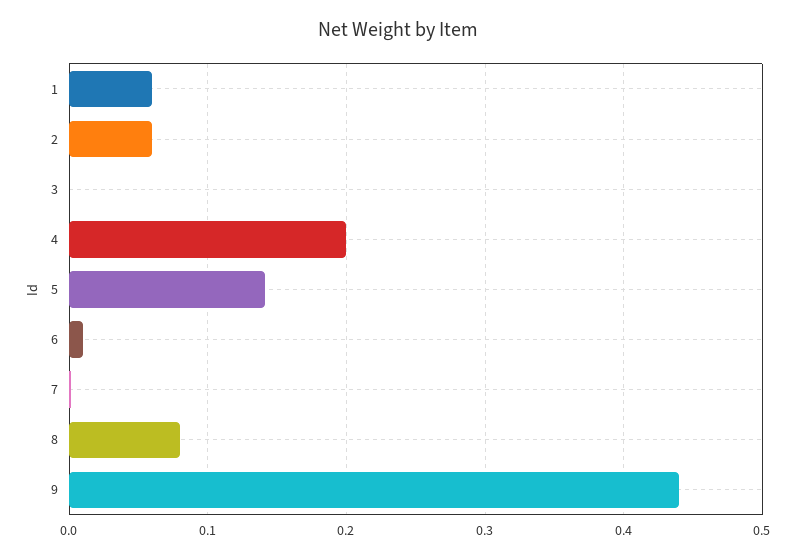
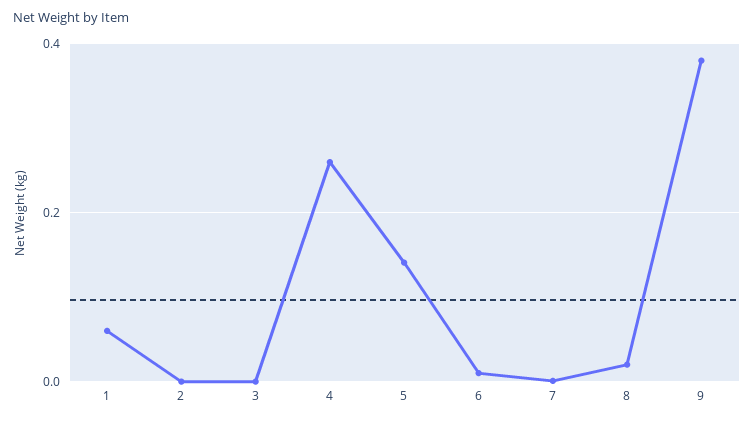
  {
    "1": 0.06,
-   "2": 0.06,
+   "2": 0,
    "3": 0,
-   "4": 0.2,
+   "4": 0.26,
    "5": 0.14,
    "6": 0.01,
    "7": 0,
-   "8": 0.08,
+   "8": 0.02,
-   "9": 0.44
+   "9": 0.38
  }

